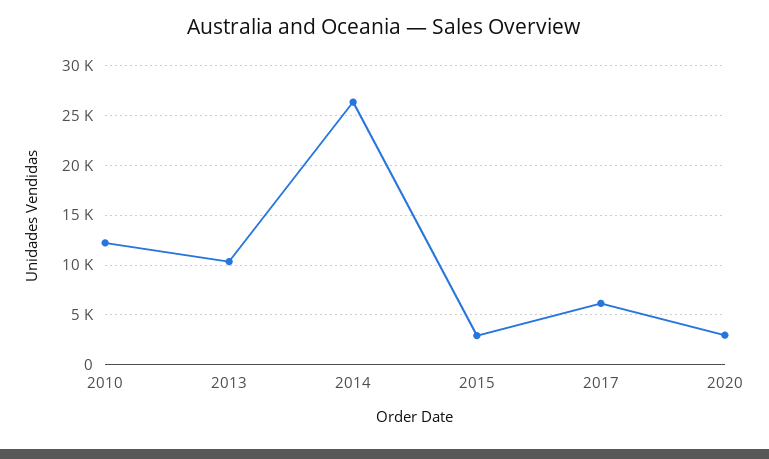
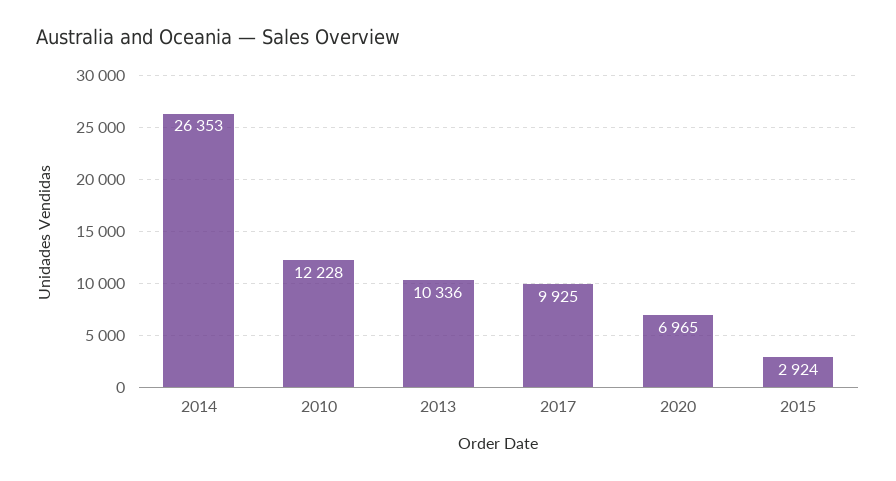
  {
    "2010": 12228,
    "2013": 10336,
    "2014": 26353,
    "2015": 2924,
-   "2017": 6000,
+   "2017": 9925,
-   "2020": 3000
+   "2020": 6965
  }

